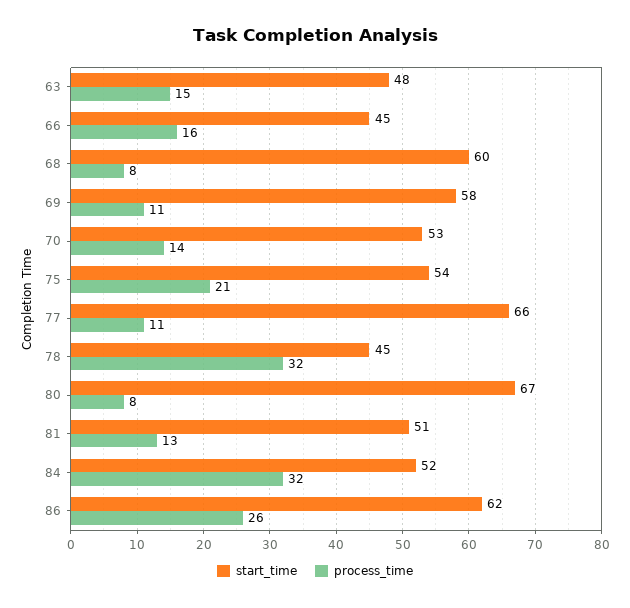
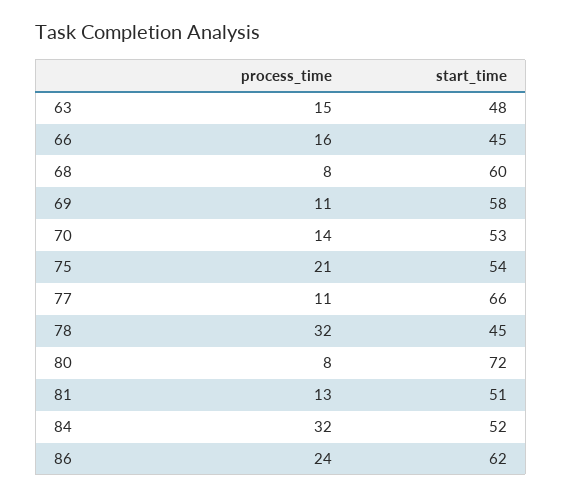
  {
    "start_time": {
      "63": 48,
      "66": 45,
      "68": 60,
      "69": 58,
      "70": 53,
      "75": 54,
      "77": 66,
      "78": 45,
-     "80": 67,
+     "80": 72,
      "81": 51,
      "84": 52,
      "86": 62
    },
    "process_time": {
      "63": 15,
      "66": 16,
      "68": 8,
      "69": 11,
      "70": 14,
      "75": 21,
      "77": 11,
      "78": 32,
      "80": 8,
      "81": 13,
      "84": 32,
-     "86": 26
+     "86": 24
    }
  }

